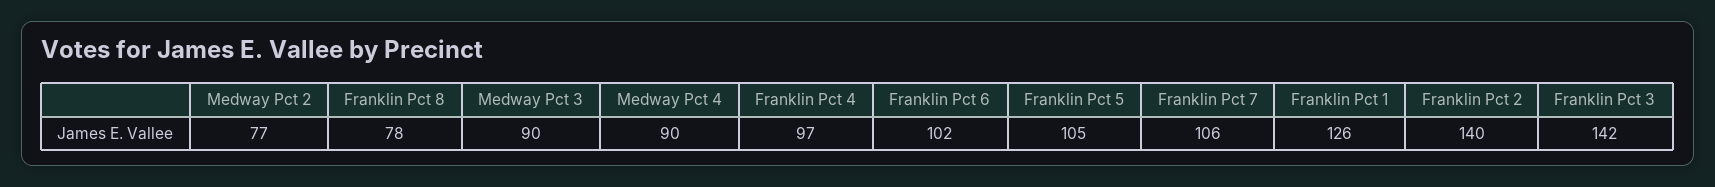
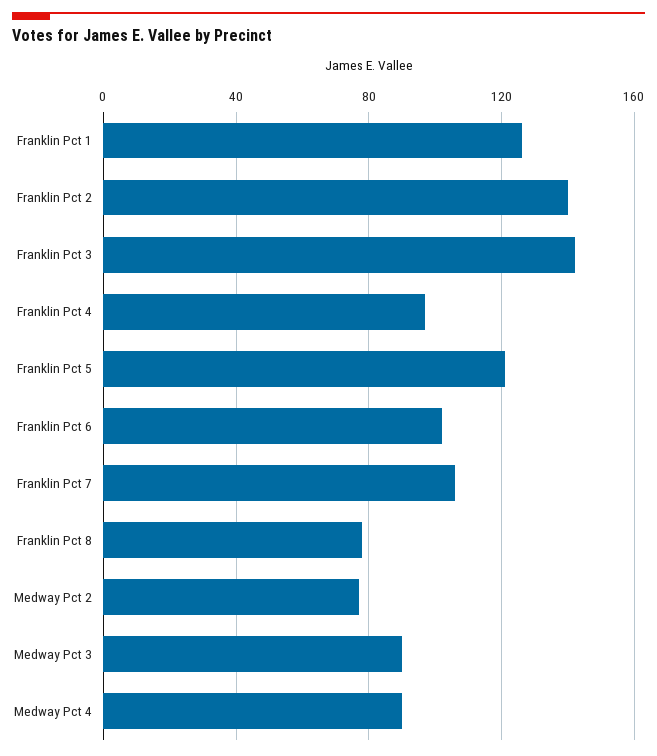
  {
    "Medway Pct 2": 77,
    "Franklin Pct 8": 78,
    "Medway Pct 3": 90,
    "Medway Pct 4": 90,
    "Franklin Pct 4": 97,
    "Franklin Pct 6": 102,
-   "Franklin Pct 5": 105,
+   "Franklin Pct 5": 120,
    "Franklin Pct 7": 106,
    "Franklin Pct 1": 126,
    "Franklin Pct 2": 140,
    "Franklin Pct 3": 142
  }

